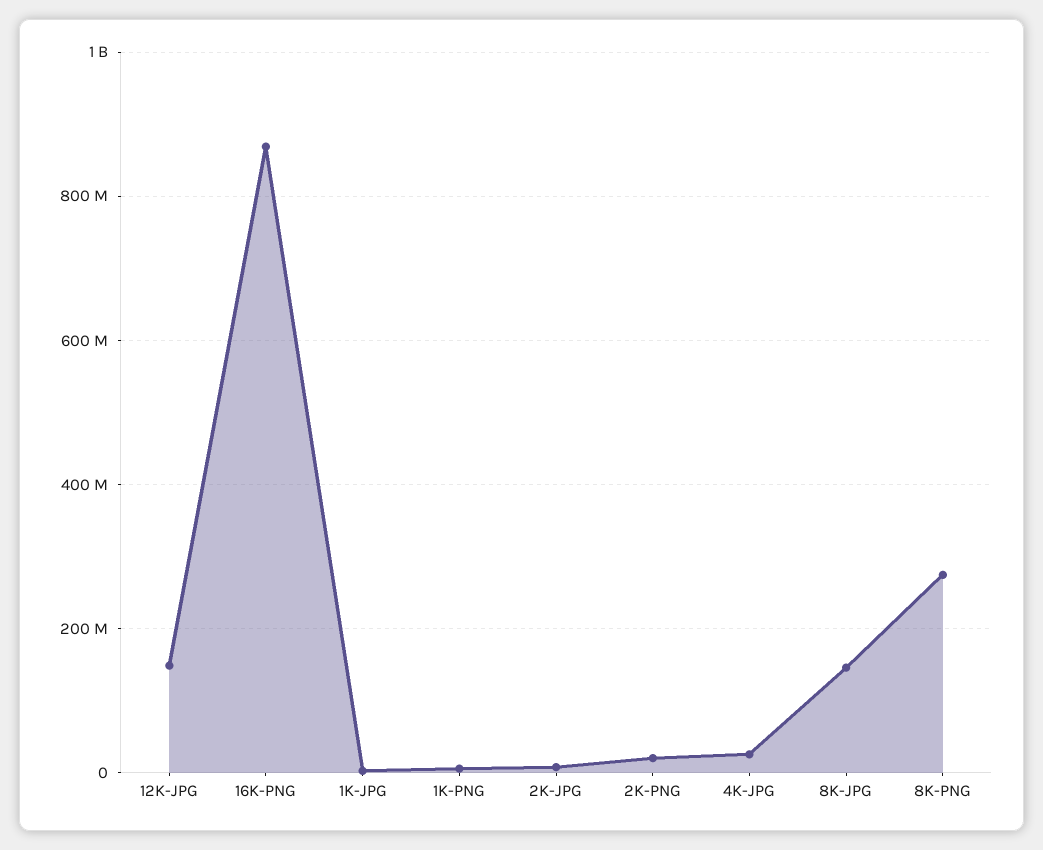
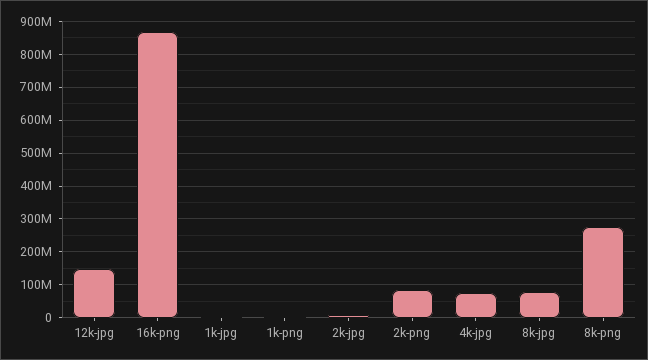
  {
    "12K-JPG": 140000000,
    "16K-PNG": 860000000,
    "1K-JPG": 0,
    "1K-PNG": 0,
    "2K-JPG": 0,
-   "2K-PNG": 20000000,
+   "2K-PNG": 80000000,
-   "4K-JPG": 20000000,
+   "4K-JPG": 80000000,
-   "8K-JPG": 140000000,
+   "8K-JPG": 80000000,
    "8K-PNG": 280000000
  }

